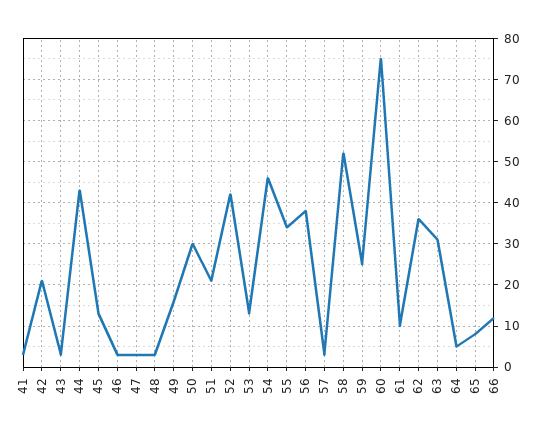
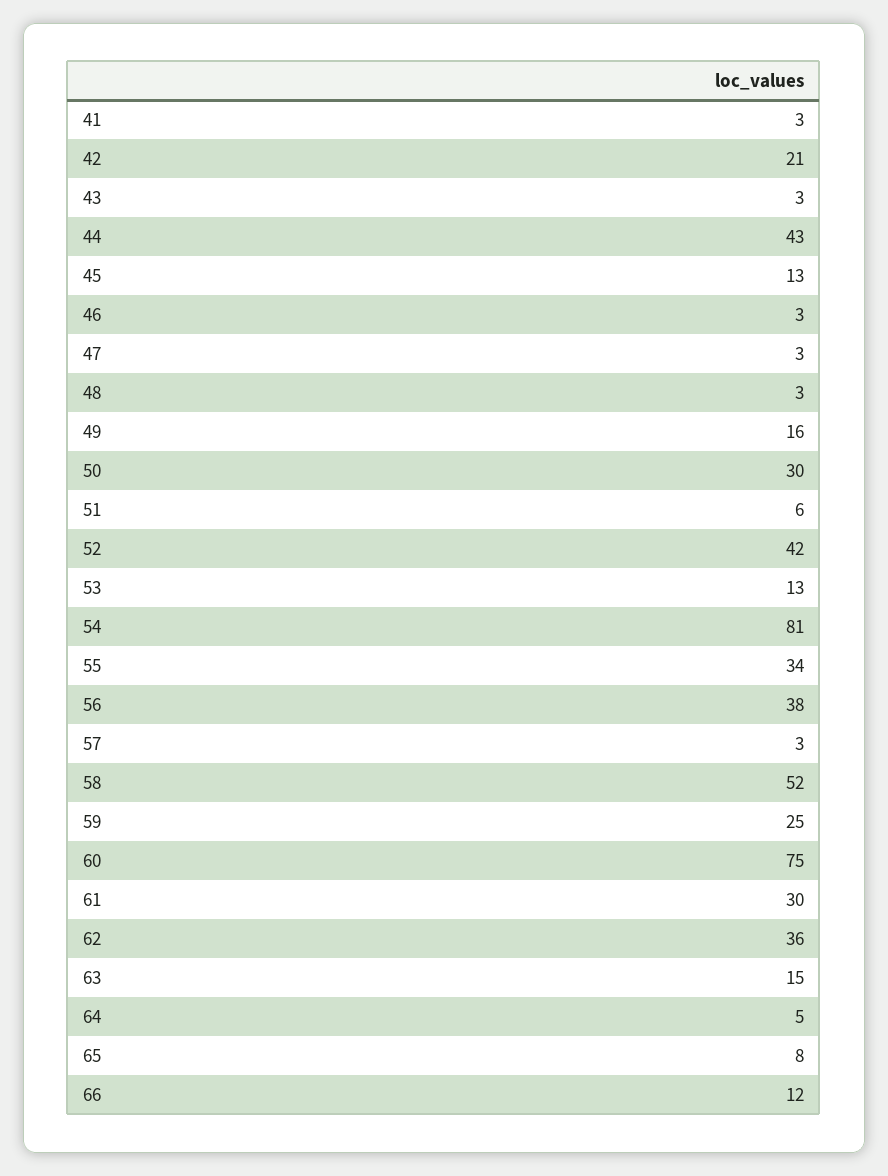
  {
    "41": 3,
    "42": 21,
    "43": 3,
    "44": 43,
    "45": 13,
    "46": 3,
    "47": 3,
    "48": 3,
    "49": 16,
    "50": 30,
-   "51": 20,
+   "51": 6,
    "52": 42,
    "53": 13,
-   "54": 45,
+   "54": 81,
    "55": 34,
    "56": 38,
    "57": 3,
    "58": 52,
    "59": 25,
    "60": 75,
-   "61": 10,
+   "61": 30,
    "62": 36,
-   "63": 30,
+   "63": 15,
    "64": 5,
    "65": 8,
    "66": 12
  }

